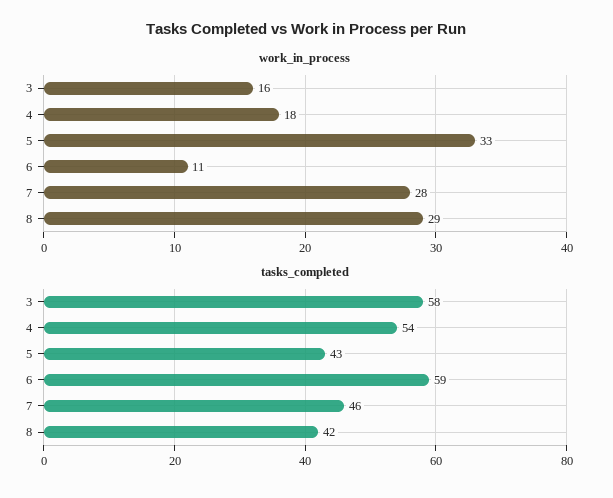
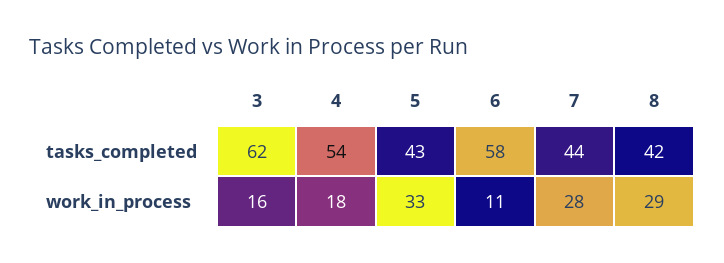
  {
    "work_in_process": {
      "3": 16,
      "4": 18,
      "5": 33,
      "6": 11,
      "7": 28,
      "8": 29
    },
    "tasks_completed": {
-     "3": 58,
+     "3": 62,
      "4": 54,
      "5": 43,
-     "6": 59,
+     "6": 58,
-     "7": 46,
+     "7": 44,
      "8": 42
    }
  }

